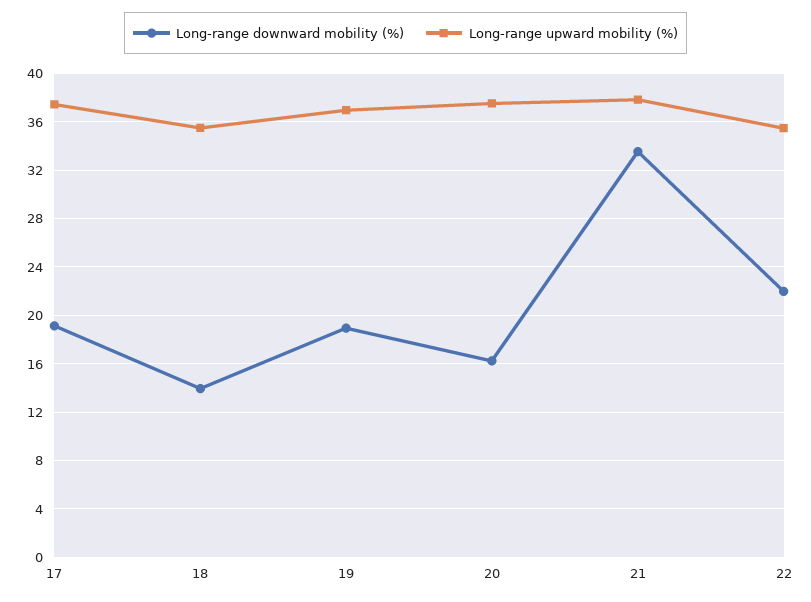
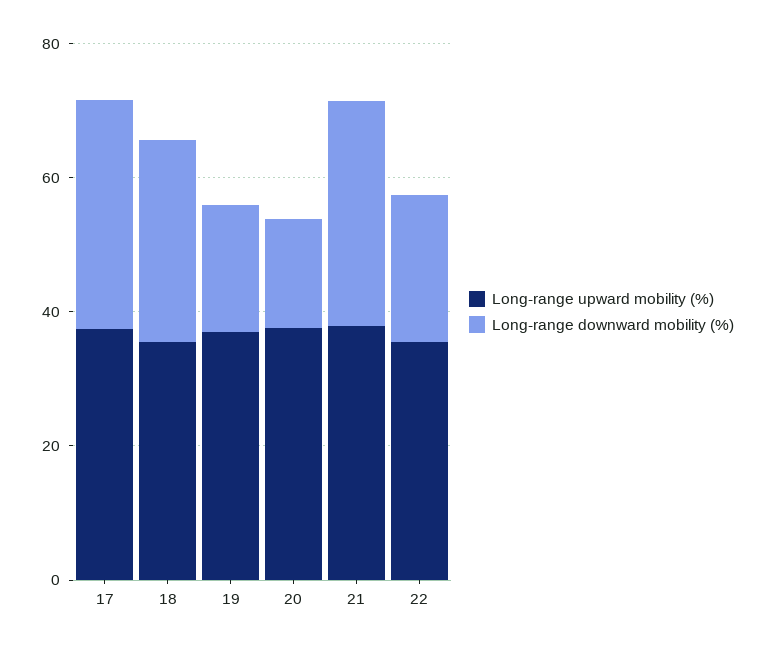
  {
    "Long-range downward mobility (%)": {
-     "17": 19,
+     "17": 35,
-     "18": 14,
+     "18": 30,
      "19": 19,
      "20": 16,
      "21": 33.5,
      "22": 22
    },
    "Long-range upward mobility (%)": {
      "17": 37.5,
      "18": 35.5,
      "19": 37,
      "20": 37.5,
      "21": 38,
      "22": 35.5
    }
  }

